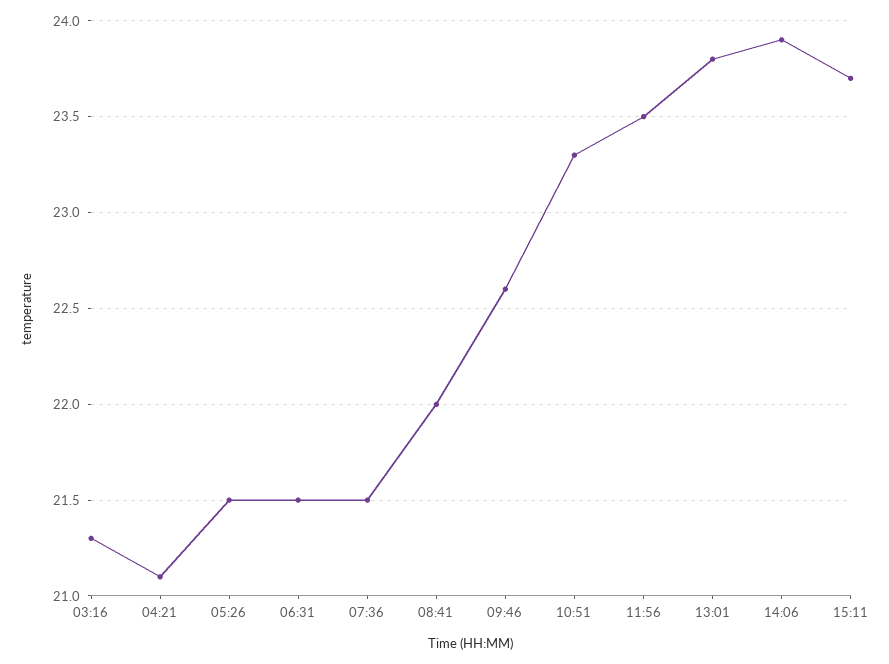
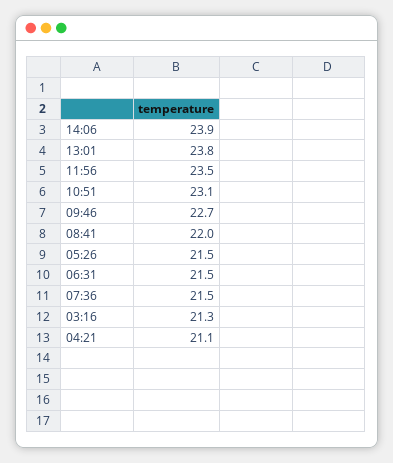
  {
    "03:16": 21.3,
    "04:21": 21.1,
    "05:26": 21.5,
    "06:31": 21.5,
    "07:36": 21.5,
    "08:41": 22,
-   "09:46": 22.6,
+   "09:46": 22.7,
-   "10:51": 23.3,
+   "10:51": 23.1,
    "11:56": 23.5,
    "13:01": 23.8,
-   "14:06": 23.9,
+   "14:06": 23.9
-   "15:11": 23.7
  }

